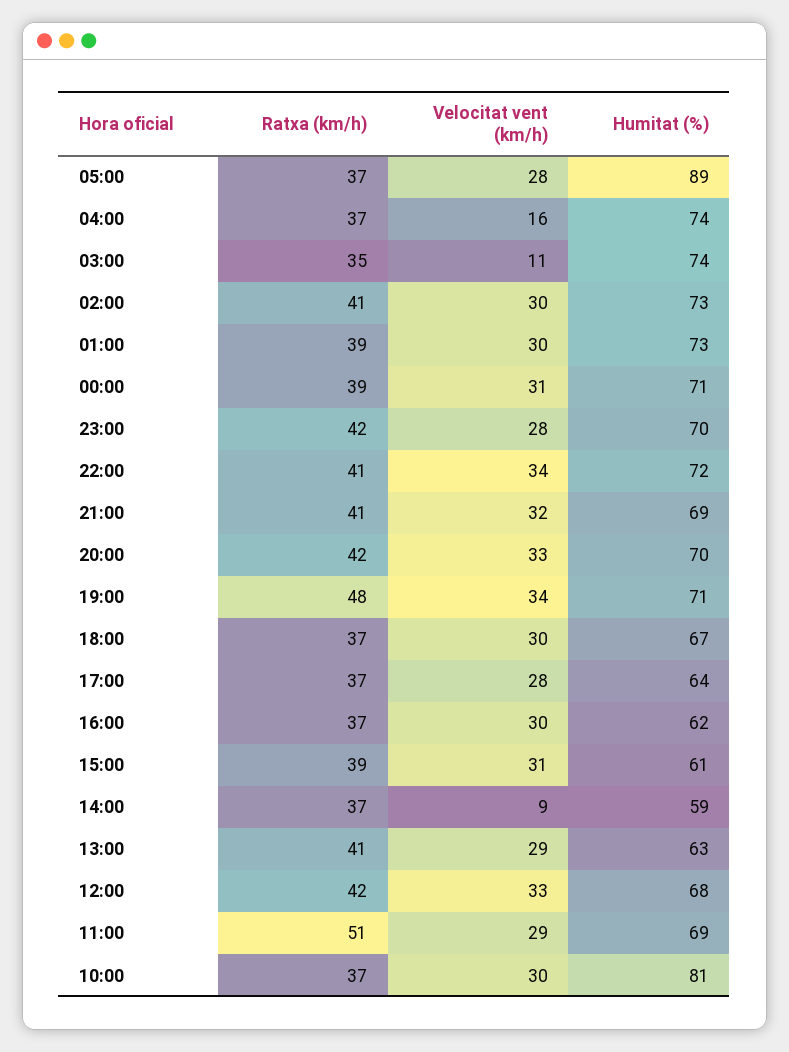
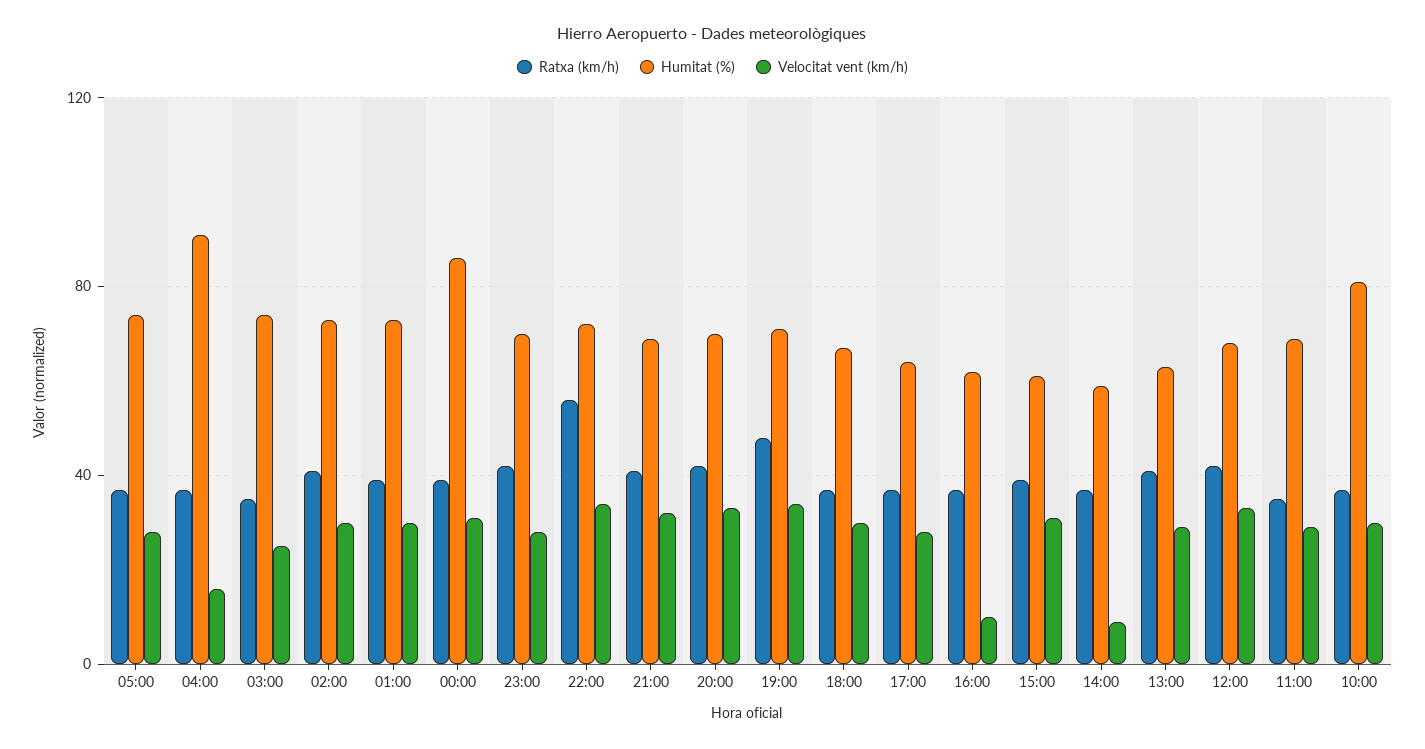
  {
    "Ratxa (km/h)": {
      "05:00": 37,
      "04:00": 37,
      "03:00": 35,
      "02:00": 41,
      "01:00": 39,
      "00:00": 39,
      "23:00": 42,
-     "22:00": 41,
+     "22:00": 55,
      "21:00": 41,
      "20:00": 42,
      "19:00": 48,
      "18:00": 37,
      "17:00": 37,
      "16:00": 37,
      "15:00": 39,
      "14:00": 37,
      "13:00": 41,
      "12:00": 42,
-     "11:00": 51,
+     "11:00": 35,
      "10:00": 37
    },
    "Velocitat vent (km/h)": {
      "05:00": 28,
      "04:00": 16,
-     "03:00": 11,
+     "03:00": 25,
      "02:00": 30,
      "01:00": 30,
      "00:00": 31,
      "23:00": 28,
      "22:00": 34,
      "21:00": 32,
      "20:00": 33,
      "19:00": 34,
      "18:00": 30,
      "17:00": 28,
-     "16:00": 30,
+     "16:00": 10,
      "15:00": 31,
      "14:00": 9,
      "13:00": 29,
      "12:00": 33,
      "11:00": 29,
      "10:00": 30
    },
    "Humitat (%)": {
-     "05:00": 89,
+     "05:00": 75,
-     "04:00": 74,
+     "04:00": 90,
      "03:00": 74,
      "02:00": 73,
      "01:00": 73,
-     "00:00": 71,
+     "00:00": 85,
      "23:00": 70,
      "22:00": 72,
      "21:00": 69,
      "20:00": 70,
      "19:00": 71,
      "18:00": 67,
      "17:00": 64,
      "16:00": 62,
      "15:00": 61,
      "14:00": 59,
      "13:00": 63,
      "12:00": 68,
      "11:00": 69,
      "10:00": 81
    }
  }

